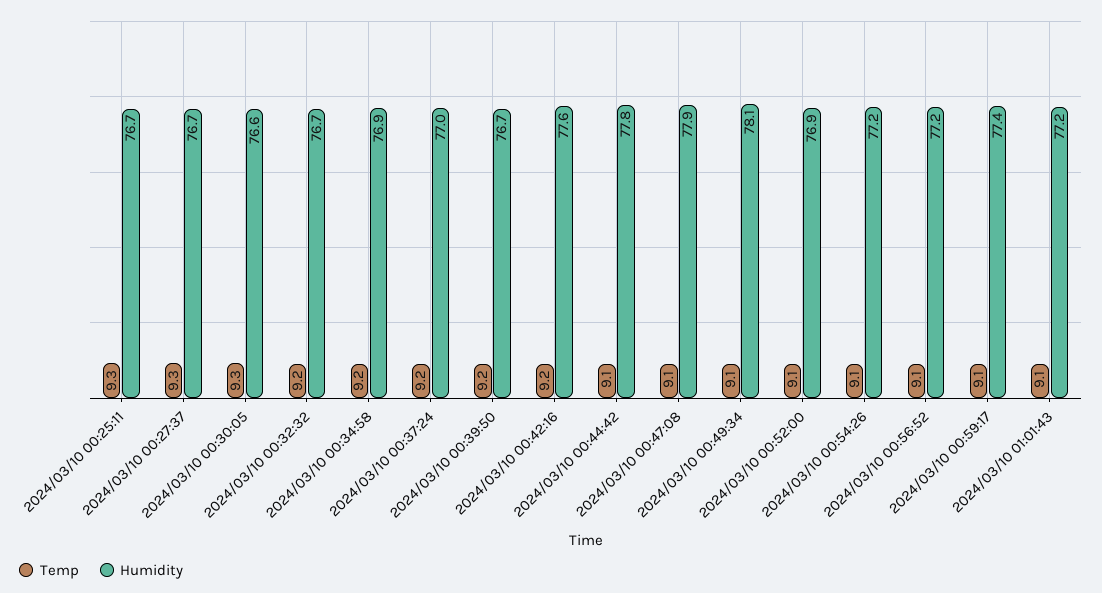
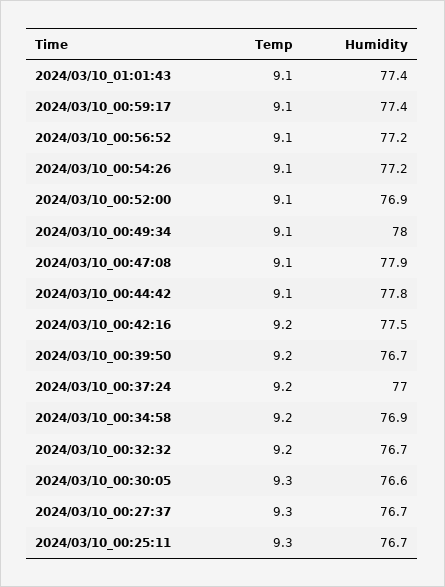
  {
    "Temp": {
      "2024/03/10 00:25:11": 9.3,
      "2024/03/10 00:27:37": 9.3,
      "2024/03/10 00:30:05": 9.3,
      "2024/03/10 00:32:32": 9.2,
      "2024/03/10 00:34:58": 9.2,
      "2024/03/10 00:37:24": 9.2,
      "2024/03/10 00:39:50": 9.2,
      "2024/03/10 00:42:16": 9.2,
      "2024/03/10 00:44:42": 9.1,
      "2024/03/10 00:47:08": 9.1,
      "2024/03/10 00:49:34": 9.1,
      "2024/03/10 00:52:00": 9.1,
      "2024/03/10 00:54:26": 9.1,
      "2024/03/10 00:56:52": 9.1,
      "2024/03/10 00:59:17": 9.1,
      "2024/03/10 01:01:43": 9.1
    },
    "Humidity": {
      "2024/03/10 00:25:11": 76.7,
      "2024/03/10 00:27:37": 76.7,
      "2024/03/10 00:30:05": 76.6,
      "2024/03/10 00:32:32": 76.7,
      "2024/03/10 00:34:58": 76.9,
      "2024/03/10 00:37:24": 77,
      "2024/03/10 00:39:50": 76.7,
-     "2024/03/10 00:42:16": 77.6,
+     "2024/03/10 00:42:16": 77.5,
      "2024/03/10 00:44:42": 77.8,
      "2024/03/10 00:47:08": 77.9,
-     "2024/03/10 00:49:34": 78.1,
+     "2024/03/10 00:49:34": 78,
      "2024/03/10 00:52:00": 76.9,
      "2024/03/10 00:54:26": 77.2,
      "2024/03/10 00:56:52": 77.2,
      "2024/03/10 00:59:17": 77.4,
-     "2024/03/10 01:01:43": 77.2
+     "2024/03/10 01:01:43": 77.4
    }
  }

